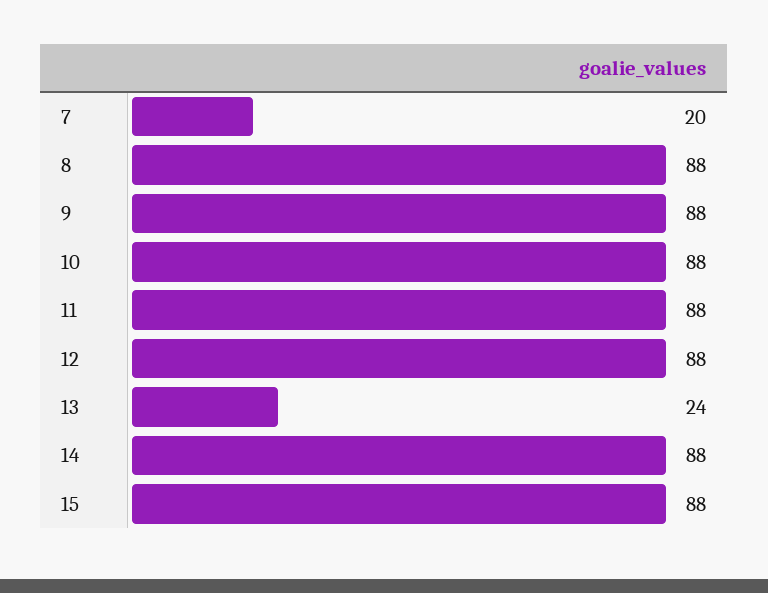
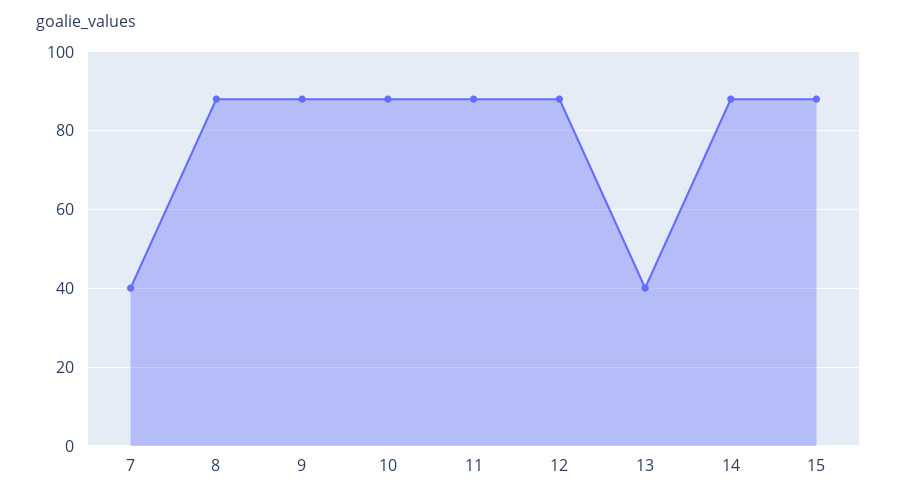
  {
-   "7": 20,
+   "7": 40,
    "8": 88,
    "9": 88,
    "10": 88,
    "11": 88,
    "12": 88,
-   "13": 24,
+   "13": 40,
    "14": 88,
    "15": 88
  }

